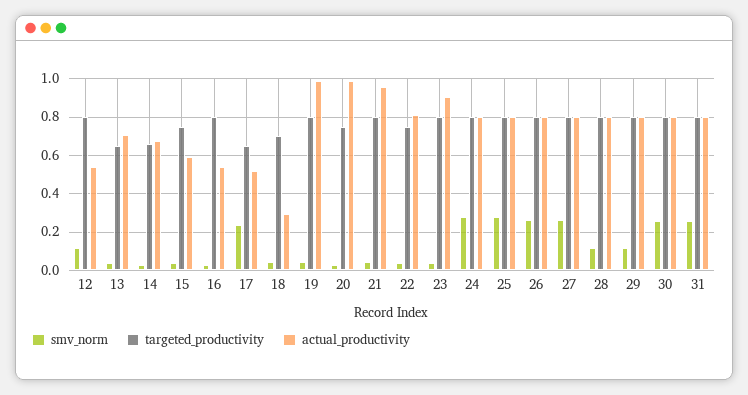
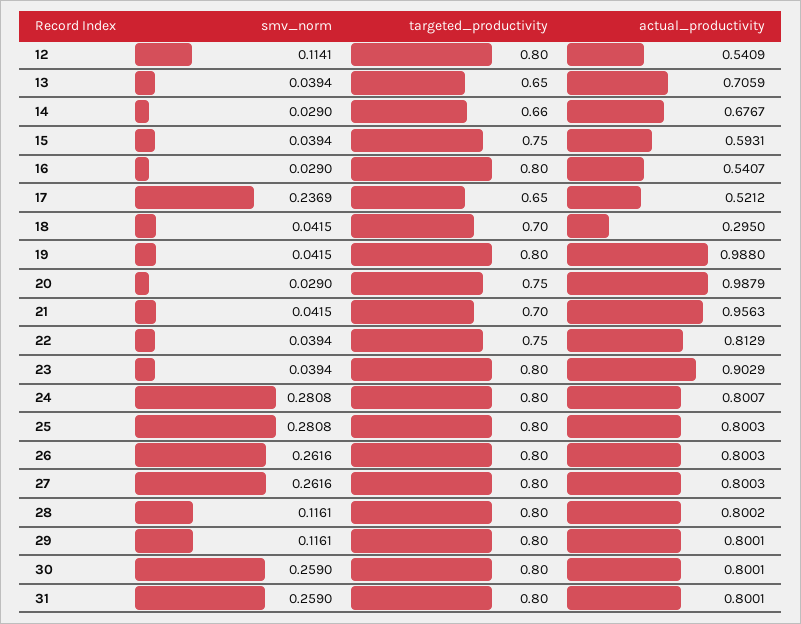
  {
    "smv_norm": {
      "12": 0.1141,
      "13": 0.0394,
      "14": 0.029,
      "15": 0.0394,
      "16": 0.029,
      "17": 0.2369,
      "18": 0.0415,
      "19": 0.0415,
      "20": 0.029,
      "21": 0.0415,
      "22": 0.0394,
      "23": 0.0394,
      "24": 0.2808,
      "25": 0.2808,
      "26": 0.2616,
      "27": 0.2616,
      "28": 0.1161,
      "29": 0.1161,
      "30": 0.259,
      "31": 0.259
    },
    "targeted_productivity": {
      "12": 0.8,
      "13": 0.65,
      "14": 0.66,
      "15": 0.75,
      "16": 0.8,
      "17": 0.65,
      "18": 0.7,
      "19": 0.8,
      "20": 0.75,
-     "21": 0.8,
+     "21": 0.7,
      "22": 0.75,
      "23": 0.8,
      "24": 0.8,
      "25": 0.8,
      "26": 0.8,
      "27": 0.8,
      "28": 0.8,
      "29": 0.8,
      "30": 0.8,
      "31": 0.8
    },
    "actual_productivity": {
      "12": 0.5409,
      "13": 0.7059,
      "14": 0.6767,
      "15": 0.5931,
      "16": 0.5407,
      "17": 0.5212,
      "18": 0.295,
      "19": 0.988,
      "20": 0.9879,
      "21": 0.9563,
      "22": 0.8129,
      "23": 0.9029,
      "24": 0.8007,
      "25": 0.8003,
      "26": 0.8003,
      "27": 0.8003,
      "28": 0.8002,
      "29": 0.8001,
      "30": 0.8001,
      "31": 0.8001
    }
  }

